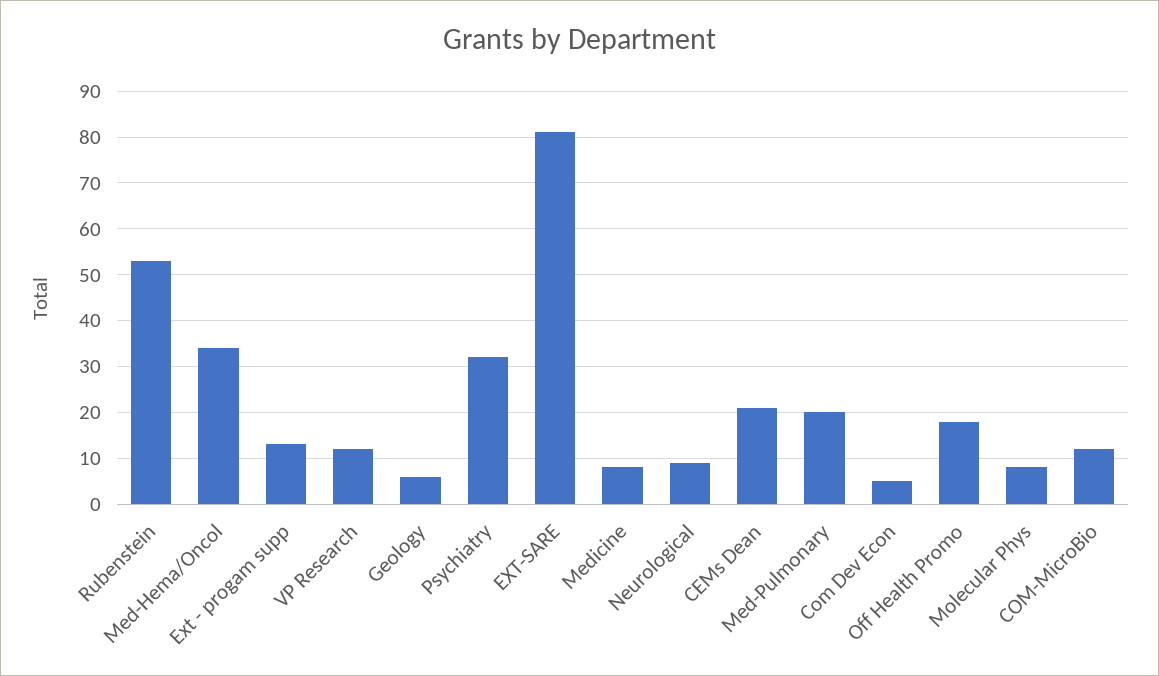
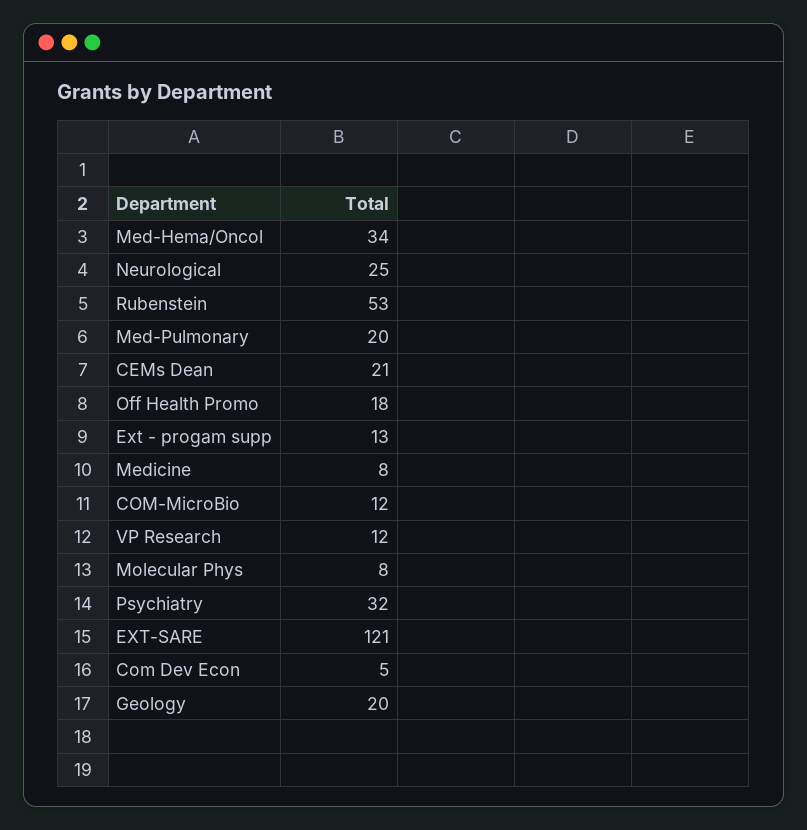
  {
    "Rubenstein": 53,
    "Med-Hema/Oncol": 34,
    "Ext - progam supp": 13,
    "VP Research": 12,
-   "Geology": 5,
+   "Geology": 20,
    "Psychiatry": 32,
-   "EXT-SARE": 80,
+   "EXT-SARE": 121,
    "Medicine": 8,
-   "Neurological": 10,
+   "Neurological": 25,
    "CEMs Dean": 21,
    "Med-Pulmonary": 20,
    "Com Dev Econ": 5,
    "Off Health Promo": 18,
    "Molecular Phys": 8,
    "COM-MicroBio": 12
  }

